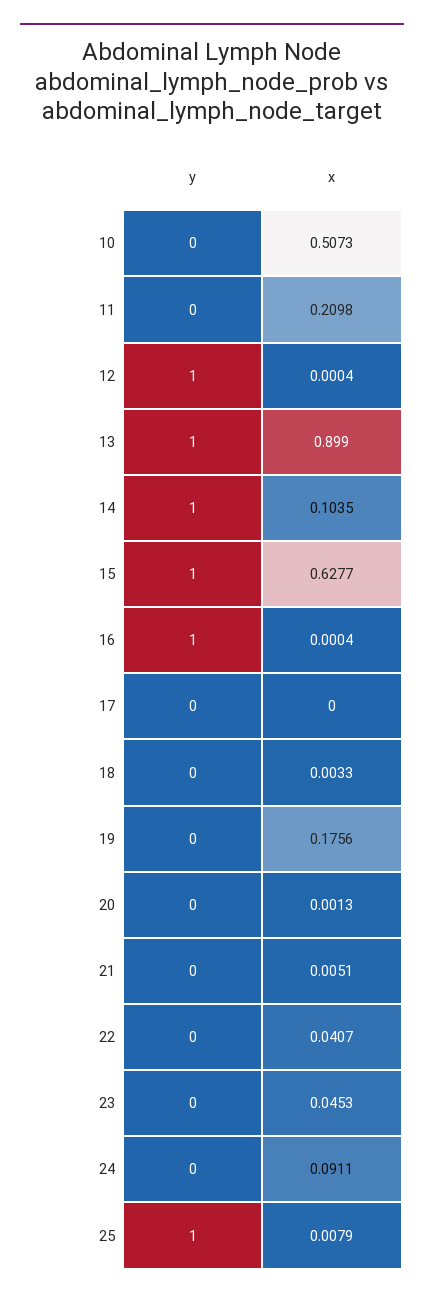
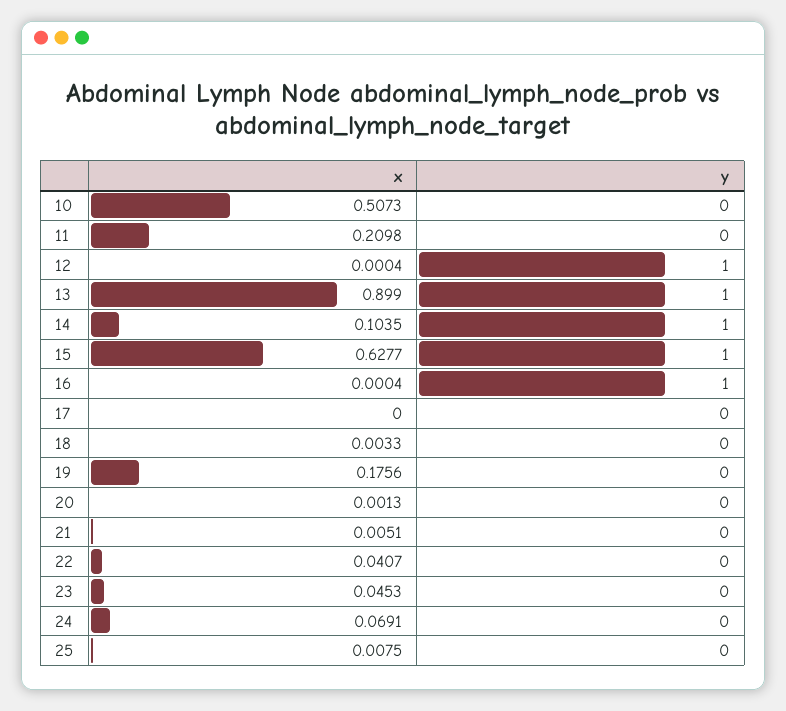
  {
    "y": {
      "10": 0,
      "11": 0,
      "12": 1,
      "13": 1,
      "14": 1,
      "15": 1,
      "16": 1,
      "17": 0,
      "18": 0,
      "19": 0,
      "20": 0,
      "21": 0,
      "22": 0,
      "23": 0,
      "24": 0,
-     "25": 1
+     "25": 0
    },
    "x": {
      "10": 0.5073,
      "11": 0.2098,
      "12": 0.0004,
      "13": 0.899,
      "14": 0.1035,
      "15": 0.6277,
      "16": 0.0004,
      "17": 0,
      "18": 0.0033,
      "19": 0.1756,
      "20": 0.0013,
      "21": 0.0051,
      "22": 0.0407,
      "23": 0.0453,
-     "24": 0.0911,
+     "24": 0.0691,
-     "25": 0.0079
+     "25": 0.0075
    }
  }

